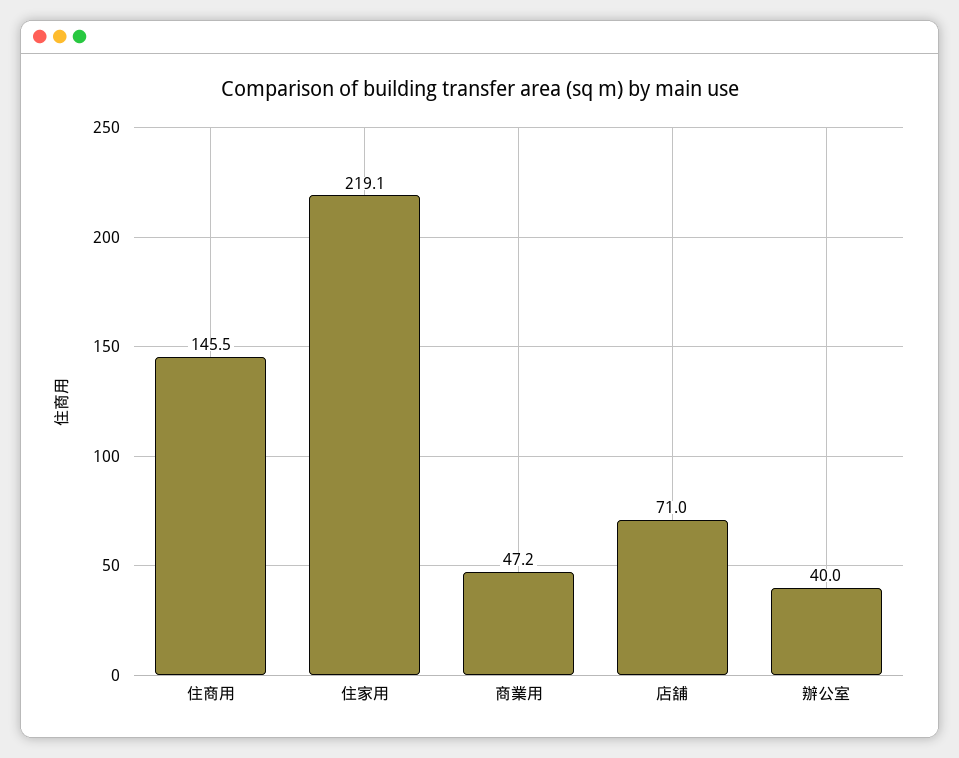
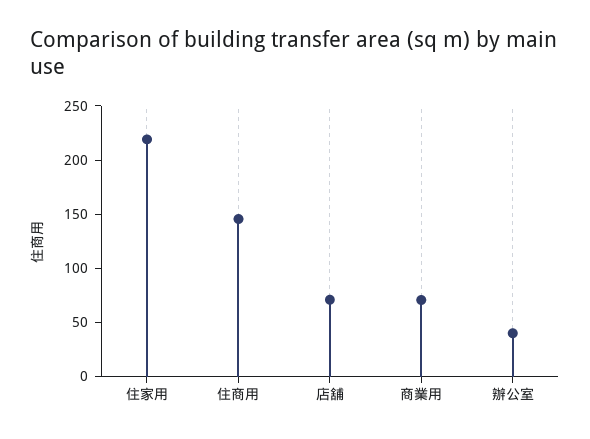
  {
    "住商用": 145.5,
    "住家用": 219.1,
-   "商業用": 47.2,
+   "商業用": 70,
    "店舖": 71,
    "辦公室": 40
  }

